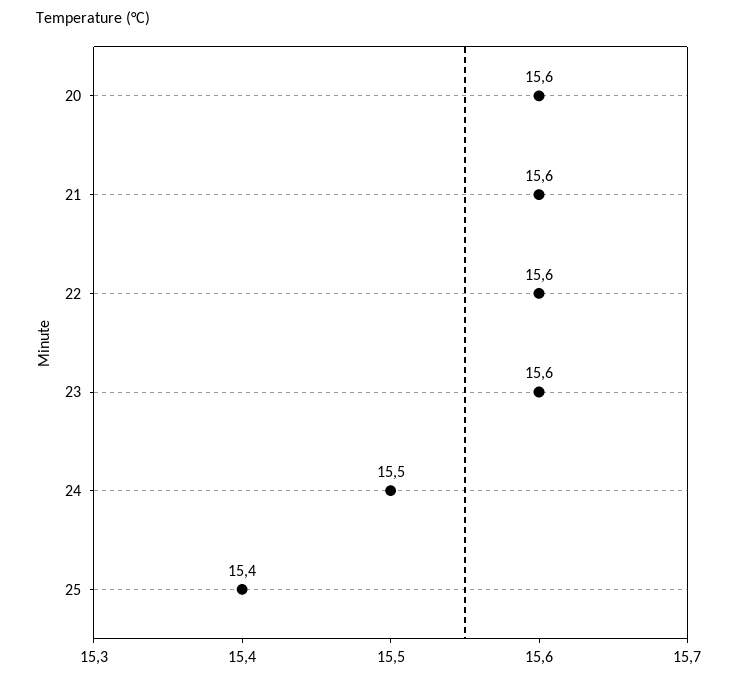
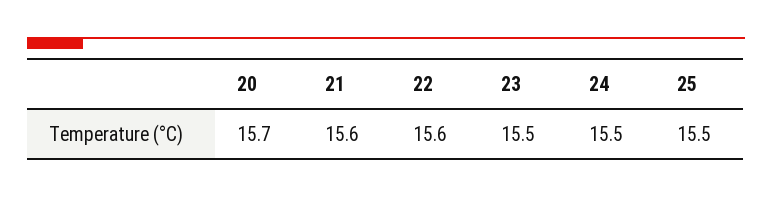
  {
-   "20": 15.6,
+   "20": 15.7,
    "21": 15.6,
    "22": 15.6,
-   "23": 15.6,
+   "23": 15.5,
    "24": 15.5,
-   "25": 15.4
+   "25": 15.5
  }

